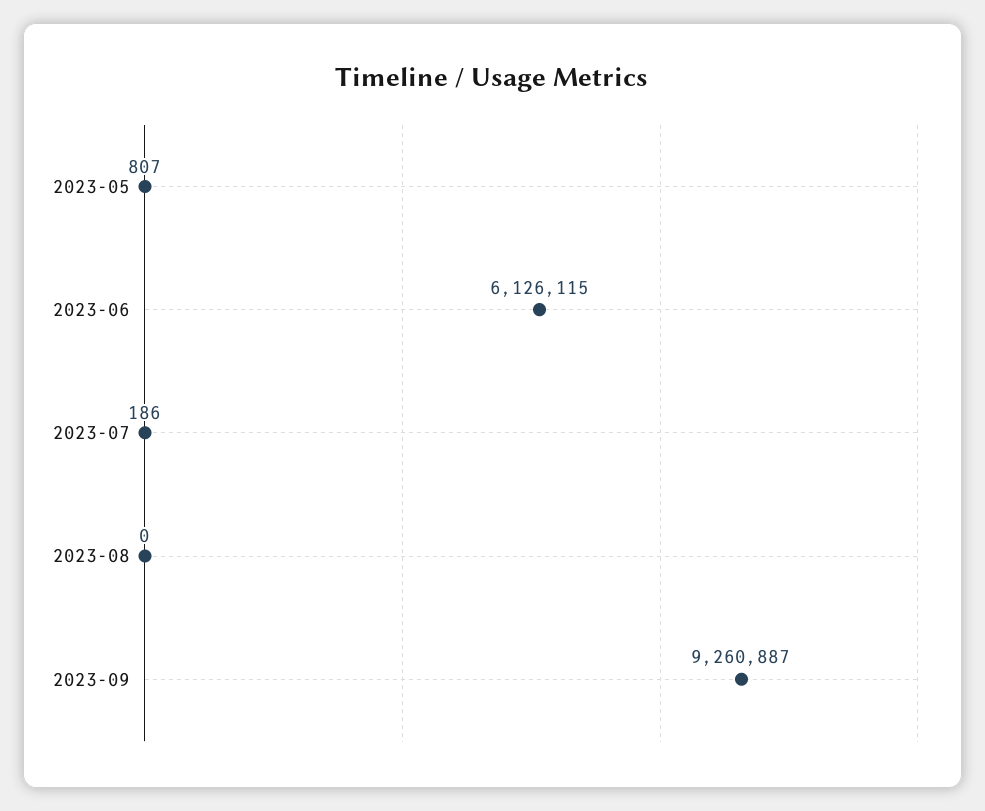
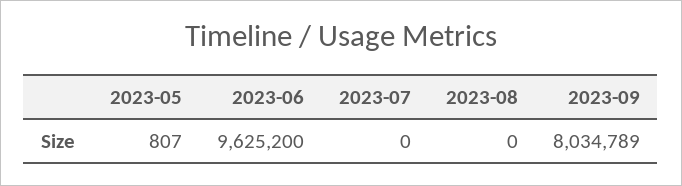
  {
    "2023-05": 807,
-   "2023-06": 6126115,
+   "2023-06": 9625200,
-   "2023-07": 186,
+   "2023-07": 0,
    "2023-08": 0,
-   "2023-09": 9260887
+   "2023-09": 8034789
  }

